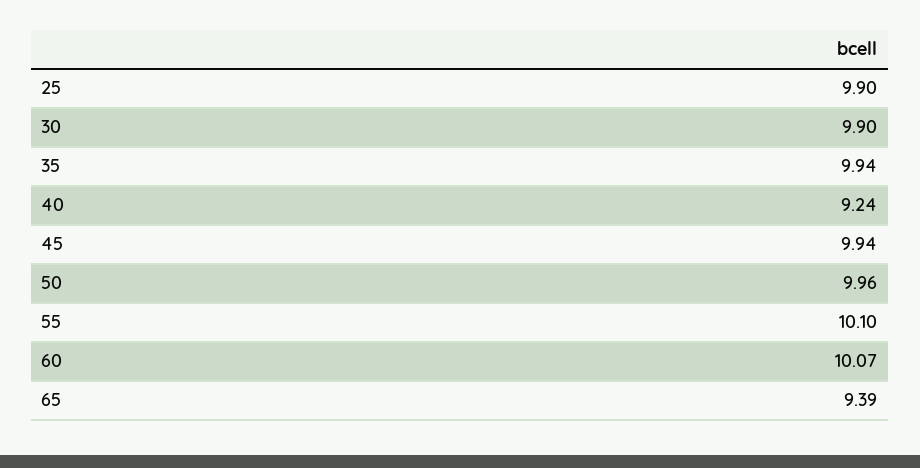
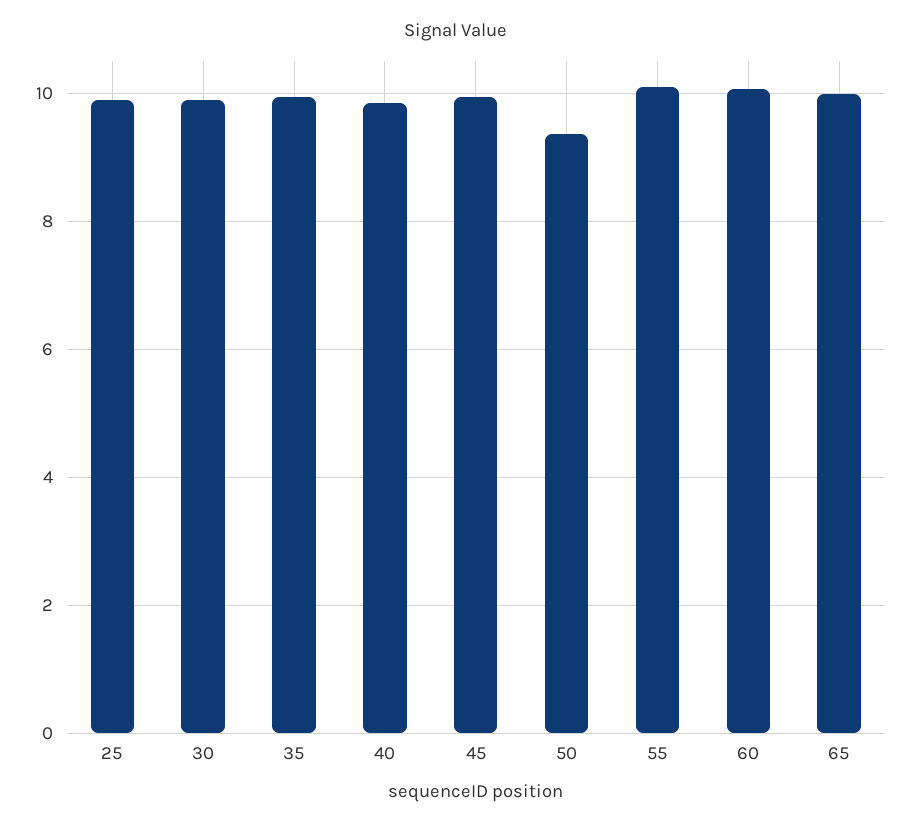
  {
    "25": 9.9,
    "30": 9.9,
    "35": 9.94,
-   "40": 9.24,
+   "40": 9.8,
    "45": 9.94,
-   "50": 9.96,
+   "50": 9.4,
    "55": 10.1,
    "60": 10.07,
-   "65": 9.39
+   "65": 10
  }

